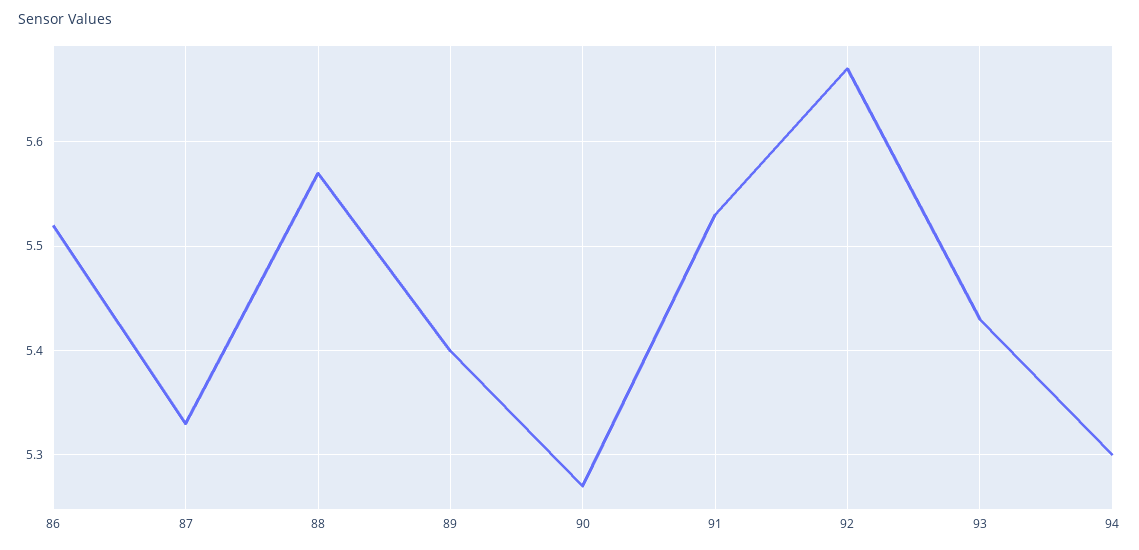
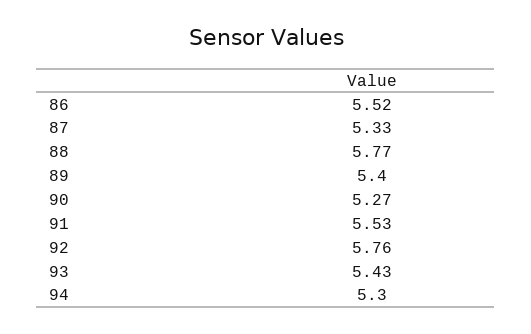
  {
    "86": 5.52,
    "87": 5.33,
-   "88": 5.57,
+   "88": 5.77,
    "89": 5.4,
    "90": 5.27,
    "91": 5.53,
-   "92": 5.67,
+   "92": 5.76,
    "93": 5.43,
    "94": 5.3
  }

